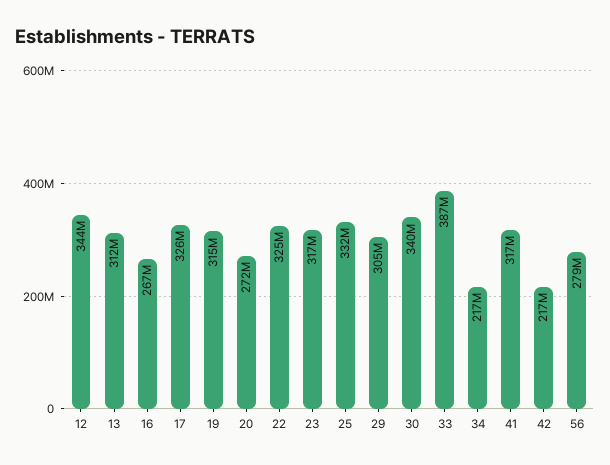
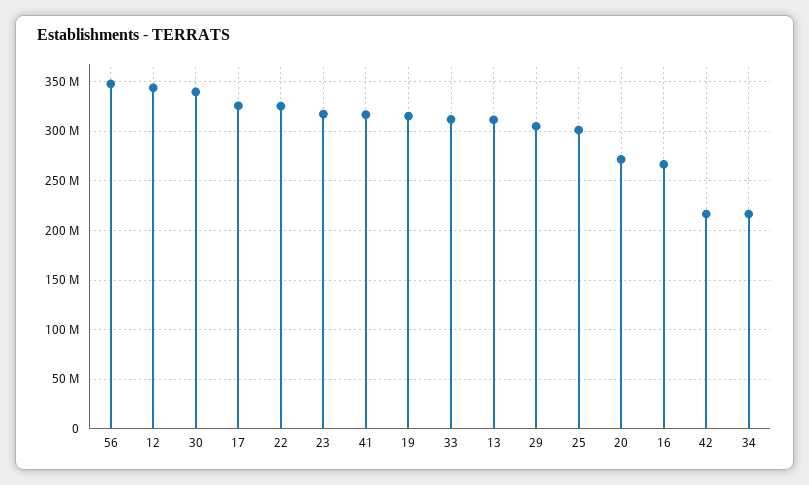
  {
    "12": 344000000,
    "13": 312000000,
    "16": 267000000,
    "17": 326000000,
    "19": 315000000,
    "20": 272000000,
    "22": 325000000,
    "23": 317000000,
-   "25": 332000000,
+   "25": 300000000,
    "29": 305000000,
    "30": 340000000,
-   "33": 387000000,
+   "33": 310000000,
    "34": 217000000,
    "41": 317000000,
    "42": 217000000,
-   "56": 279000000
+   "56": 350000000
  }

